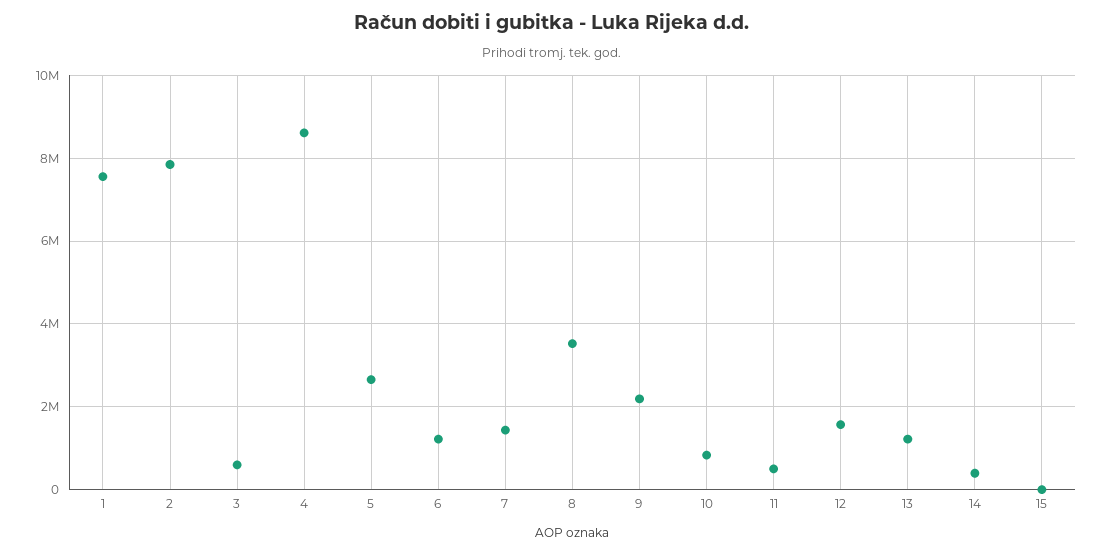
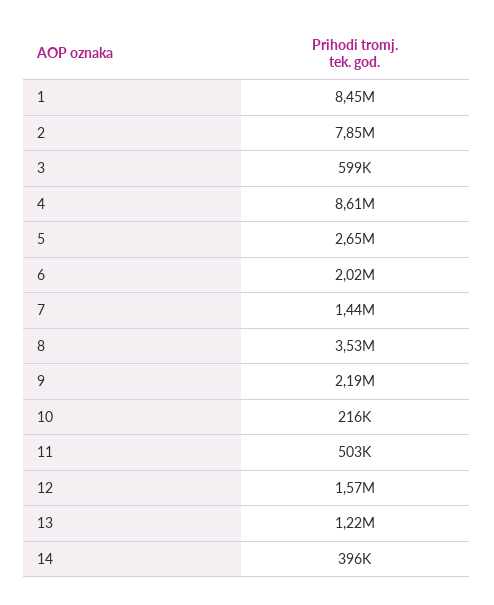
  {
-   "1": 7600000,
+   "1": 8450000,
    "2": 7850000,
    "3": 599000,
    "4": 8610000,
    "5": 2650000,
-   "6": 1200000,
+   "6": 2020000,
    "7": 1440000,
    "8": 3530000,
    "9": 2190000,
-   "10": 800000,
+   "10": 216000,
    "11": 503000,
    "12": 1570000,
    "13": 1220000,
-   "14": 396000,
+   "14": 396000
-   "15": 0
  }

